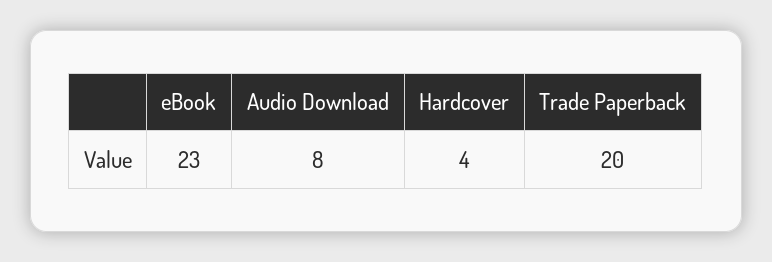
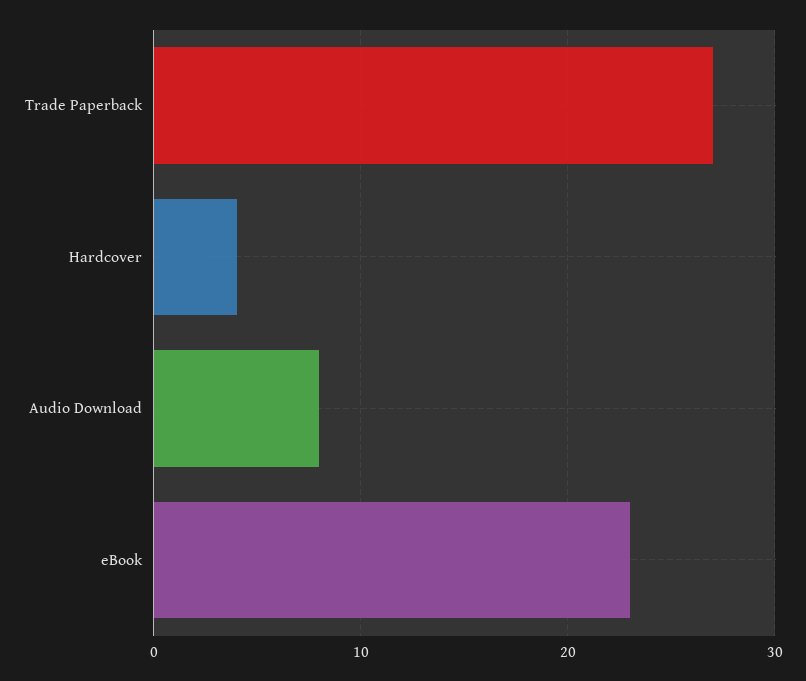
  {
    "eBook": 23,
    "Audio Download": 8,
    "Hardcover": 4,
-   "Trade Paperback": 20
+   "Trade Paperback": 27
  }

